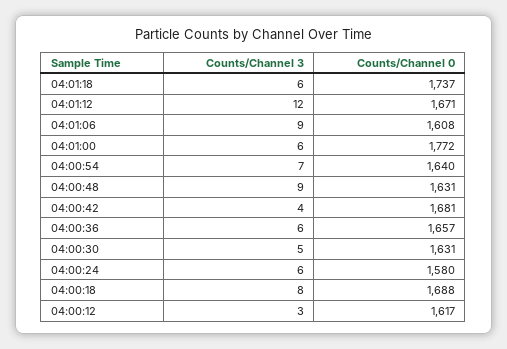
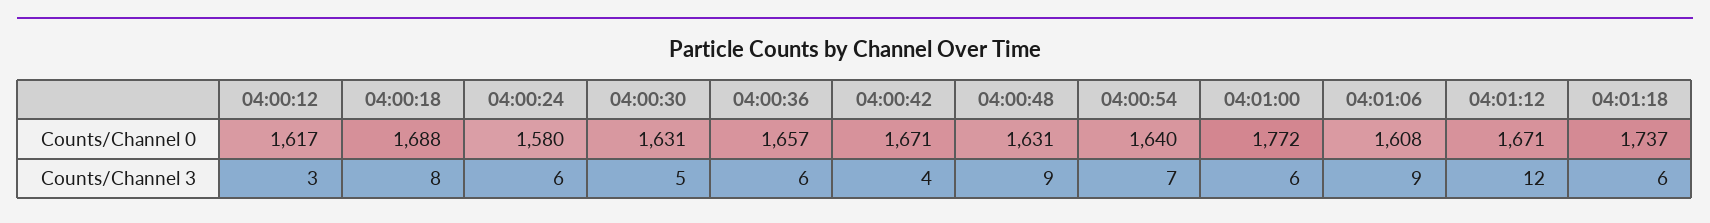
  {
    "Counts/Channel 3": {
      "04:01:18": 6,
      "04:01:12": 12,
      "04:01:06": 9,
      "04:01:00": 6,
      "04:00:54": 7,
      "04:00:48": 9,
      "04:00:42": 4,
      "04:00:36": 6,
      "04:00:30": 5,
      "04:00:24": 6,
      "04:00:18": 8,
      "04:00:12": 3
    },
    "Counts/Channel 0": {
      "04:01:18": 1737,
      "04:01:12": 1671,
      "04:01:06": 1608,
      "04:01:00": 1772,
      "04:00:54": 1640,
      "04:00:48": 1631,
-     "04:00:42": 1681,
+     "04:00:42": 1671,
      "04:00:36": 1657,
      "04:00:30": 1631,
      "04:00:24": 1580,
      "04:00:18": 1688,
      "04:00:12": 1617
    }
  }

